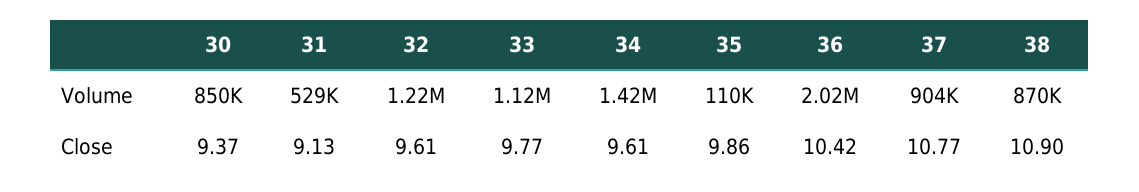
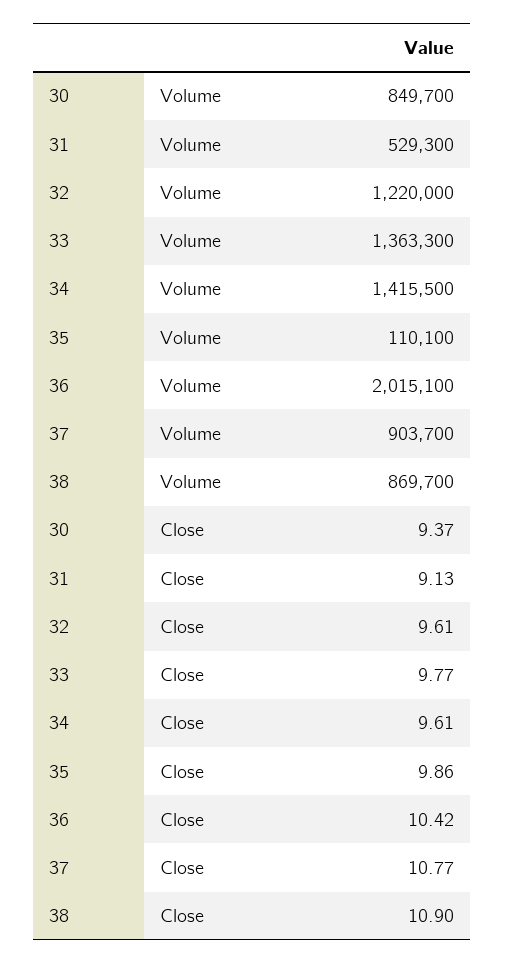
  {
    "30": {
      "Volume": 849700,
      "Close": 9.37
    },
    "31": {
      "Volume": 529300,
      "Close": 9.13
    },
    "32": {
      "Volume": 1220000,
      "Close": 9.61
    },
    "33": {
-     "Volume": 1120000,
+     "Volume": 1363300,
      "Close": 9.77
    },
    "34": {
      "Volume": 1415500,
      "Close": 9.61
    },
    "35": {
      "Volume": 110100,
      "Close": 9.86
    },
    "36": {
      "Volume": 2015100,
      "Close": 10.42
    },
    "37": {
      "Volume": 903700,
      "Close": 10.77
    },
    "38": {
      "Volume": 869700,
      "Close": 10.9
    }
  }

